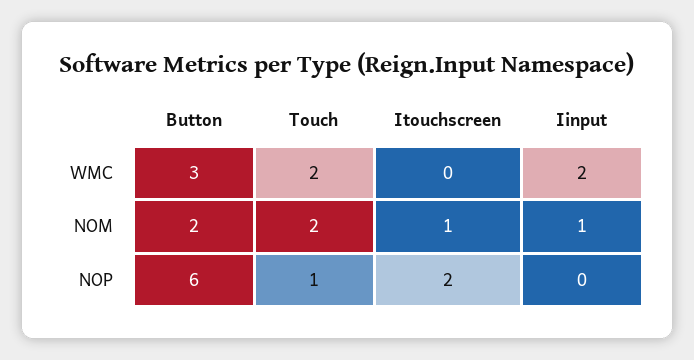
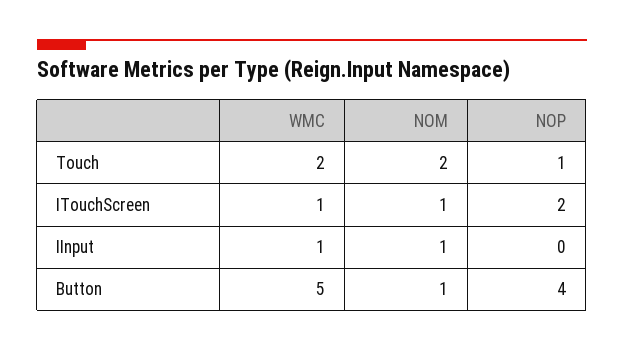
  {
    "Button": {
-     "WMC": 3,
+     "WMC": 5,
-     "NOM": 2,
+     "NOM": 1,
-     "NOP": 6
+     "NOP": 4
    },
    "Touch": {
      "WMC": 2,
      "NOM": 2,
      "NOP": 1
    },
    "Itouchscreen": {
-     "WMC": 0,
+     "WMC": 1,
      "NOM": 1,
      "NOP": 2
    },
    "Iinput": {
-     "WMC": 2,
+     "WMC": 1,
      "NOM": 1,
      "NOP": 0
    }
  }

